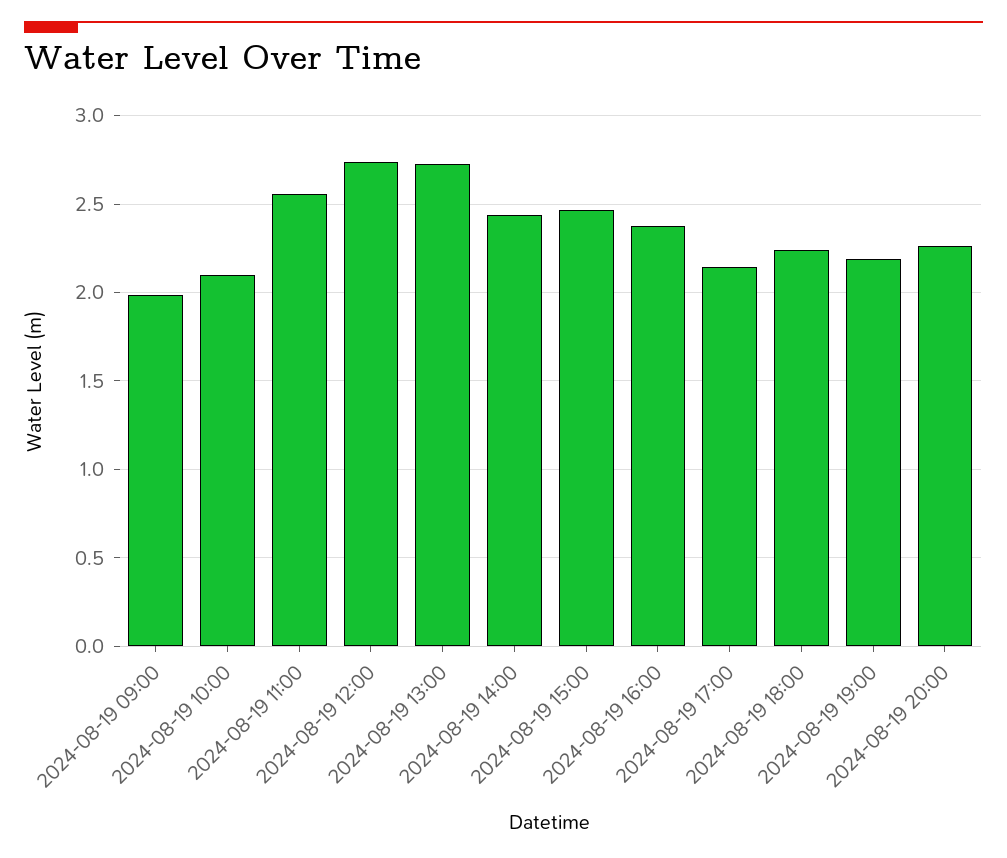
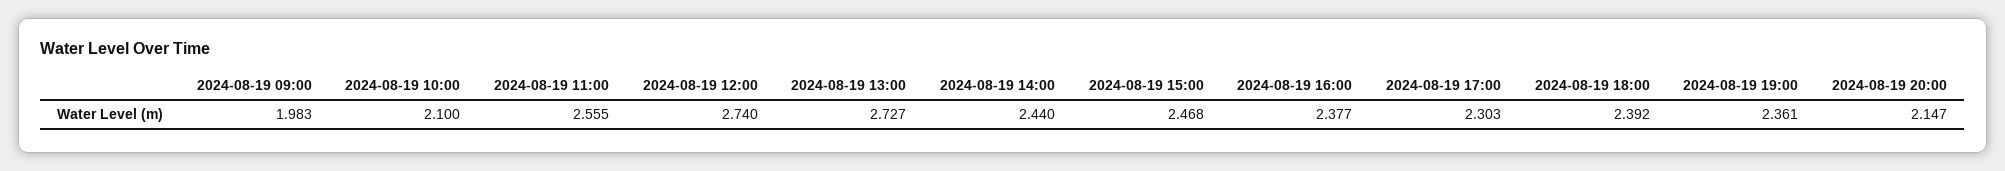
  {
    "2024-08-19 09:00": 1.983,
    "2024-08-19 10:00": 2.1,
    "2024-08-19 11:00": 2.555,
    "2024-08-19 12:00": 2.74,
    "2024-08-19 13:00": 2.727,
    "2024-08-19 14:00": 2.44,
    "2024-08-19 15:00": 2.468,
    "2024-08-19 16:00": 2.377,
-   "2024-08-19 17:00": 2.15,
+   "2024-08-19 17:00": 2.303,
-   "2024-08-19 18:00": 2.25,
+   "2024-08-19 18:00": 2.392,
-   "2024-08-19 19:00": 2.2,
+   "2024-08-19 19:00": 2.361,
-   "2024-08-19 20:00": 2.25
+   "2024-08-19 20:00": 2.147
  }

